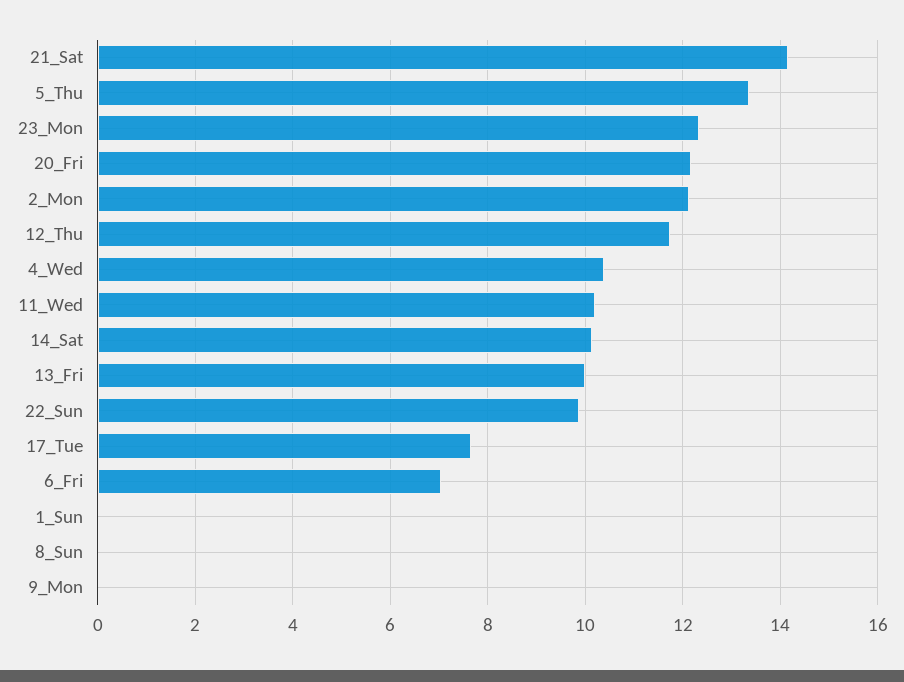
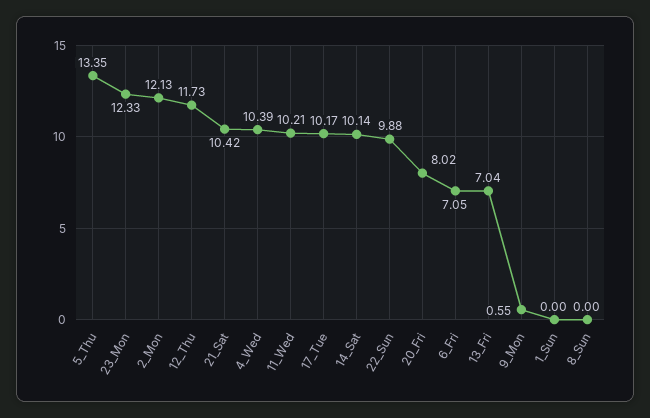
  {
-   "21_Sat": 14.2,
+   "21_Sat": 10.42,
    "5_Thu": 13.35,
    "23_Mon": 12.33,
-   "20_Fri": 12.2,
+   "20_Fri": 8.02,
    "2_Mon": 12.13,
    "12_Thu": 11.73,
    "4_Wed": 10.39,
    "11_Wed": 10.21,
    "14_Sat": 10.14,
-   "13_Fri": 10,
+   "13_Fri": 7.04,
    "22_Sun": 9.88,
-   "17_Tue": 7.6,
+   "17_Tue": 10.17,
    "6_Fri": 7.05,
    "1_Sun": 0,
    "8_Sun": 0,
-   "9_Mon": 0
+   "9_Mon": 0.55
  }

